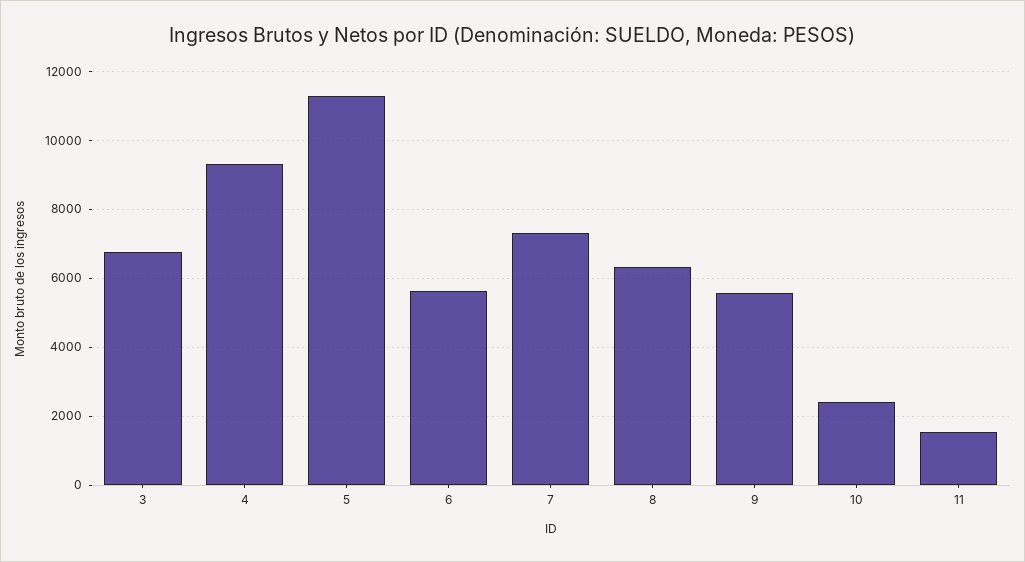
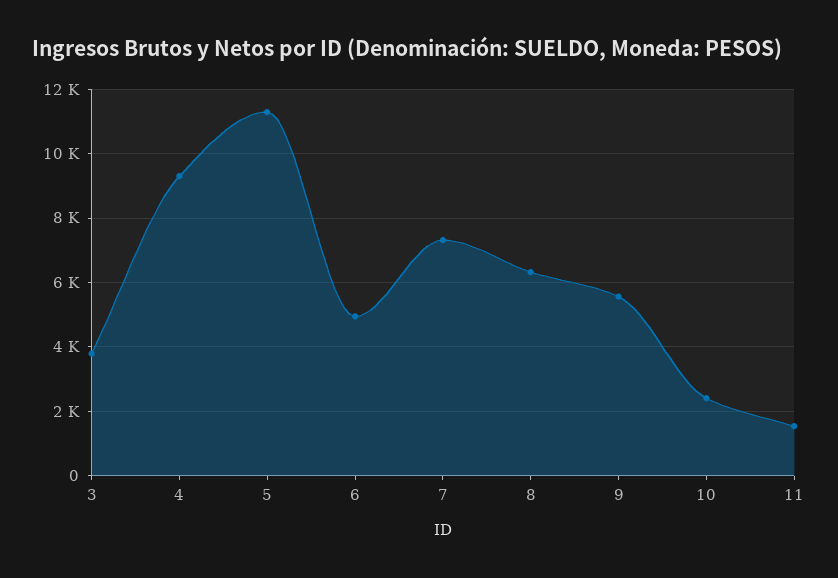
  {
-   "3": 6800,
+   "3": 3800,
    "4": 9400,
    "5": 11200,
-   "6": 5600,
+   "6": 5000,
    "7": 7400,
    "8": 6400,
    "9": 5600,
    "10": 2400,
    "11": 1600
  }

